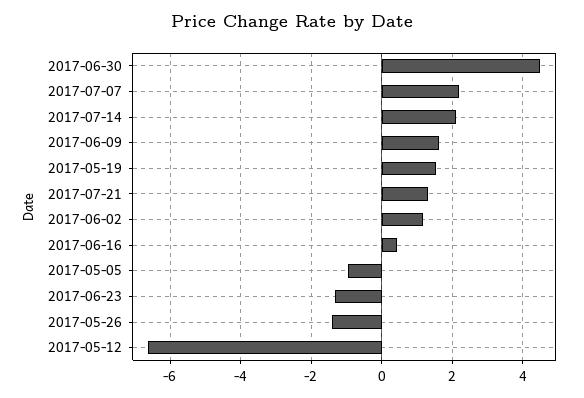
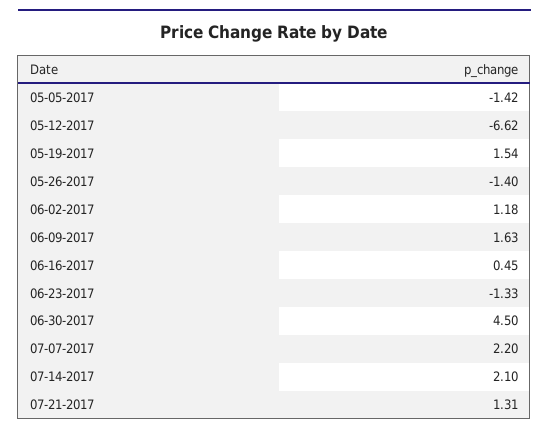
  {
    "2017-06-30": 4.5,
    "2017-07-07": 2.2,
    "2017-07-14": 2.1,
    "2017-06-09": 1.63,
    "2017-05-19": 1.54,
    "2017-07-21": 1.31,
    "2017-06-02": 1.18,
    "2017-06-16": 0.45,
-   "2017-05-05": -1,
+   "2017-05-05": -1.42,
    "2017-06-23": -1.33,
    "2017-05-26": -1.4,
    "2017-05-12": -6.62
  }

